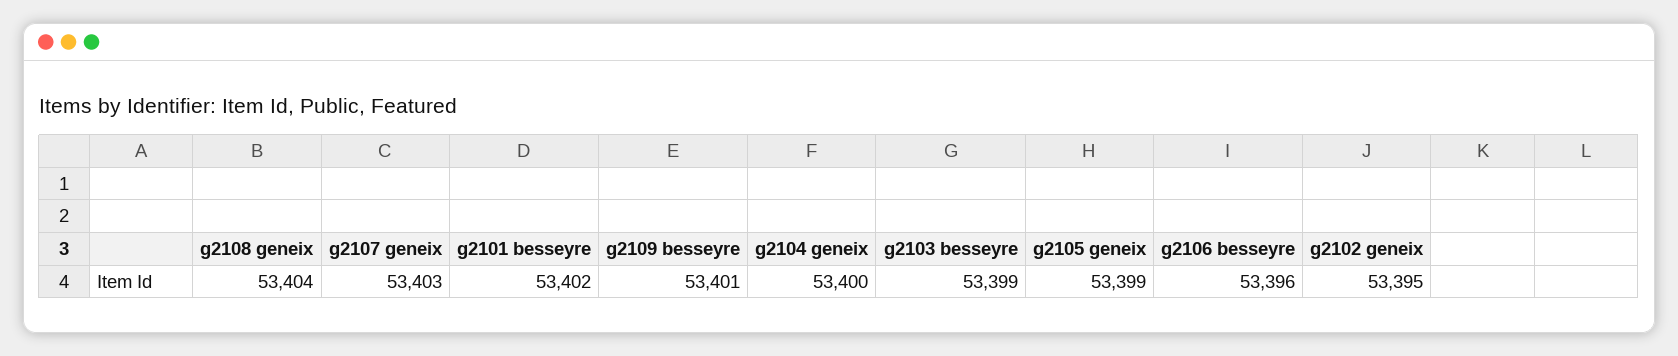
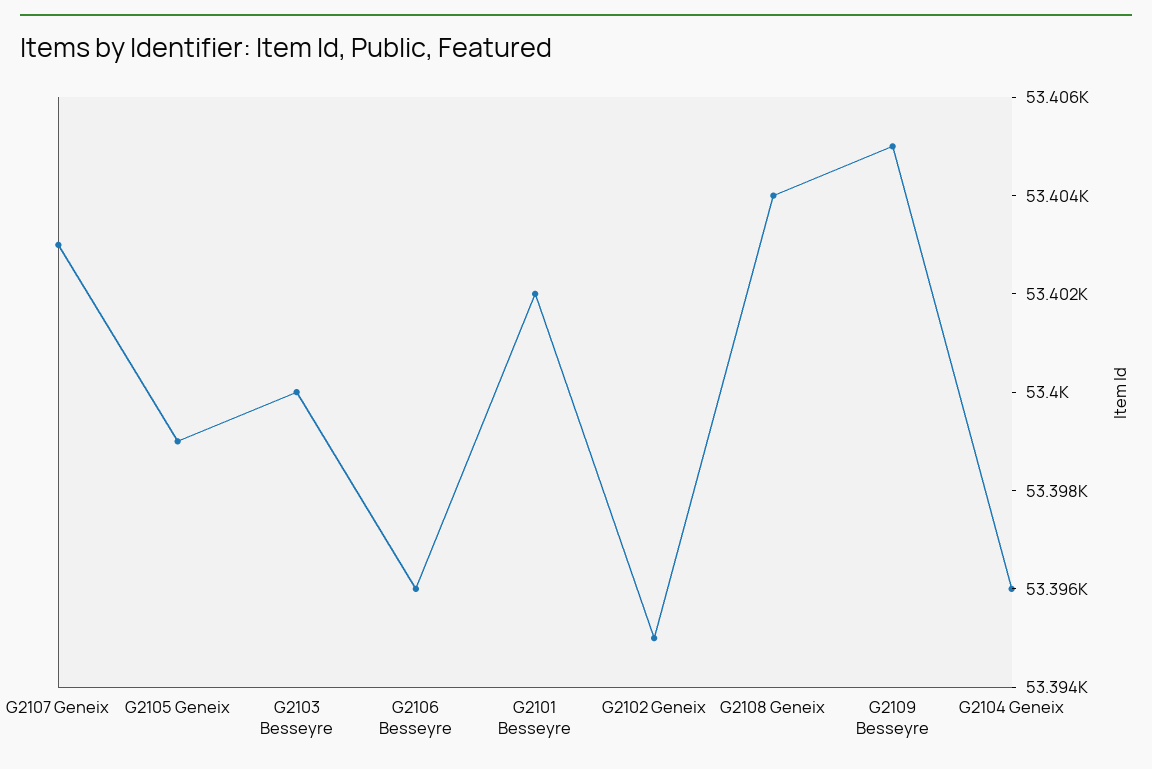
  {
    "g2108 geneix": 53404,
    "g2107 geneix": 53403,
    "g2101 besseyre": 53402,
-   "g2109 besseyre": 53401,
+   "g2109 besseyre": 53405,
-   "g2104 geneix": 53400,
+   "g2104 geneix": 53396,
-   "g2103 besseyre": 53399,
+   "g2103 besseyre": 53400,
    "g2105 geneix": 53399,
    "g2106 besseyre": 53396,
    "g2102 geneix": 53395
  }

